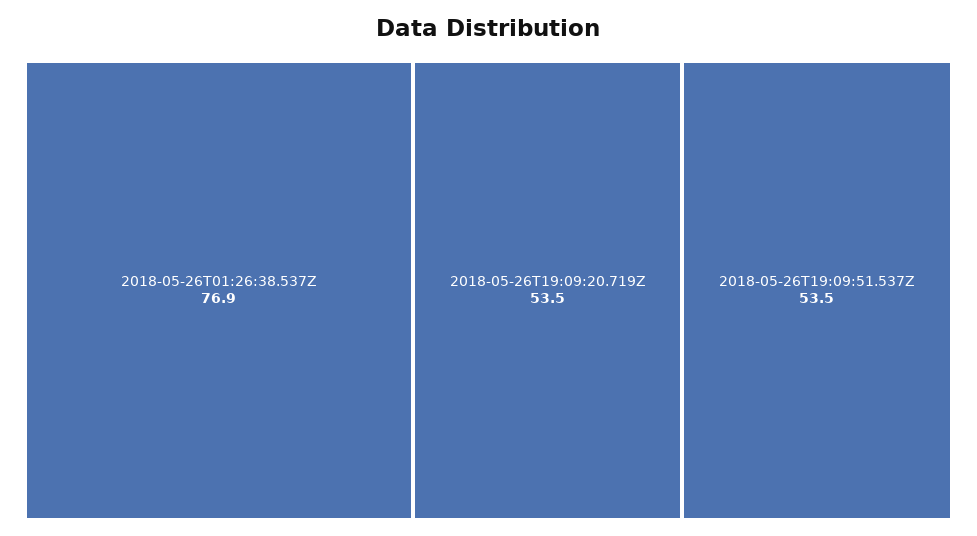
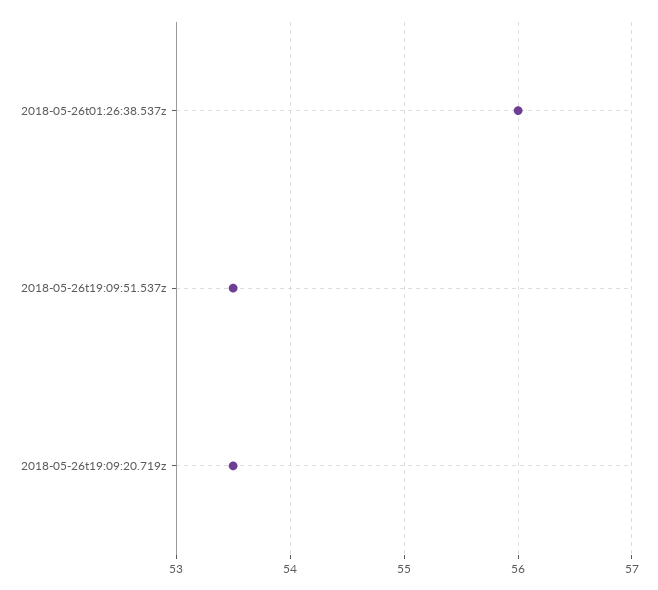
  {
-   "2018-05-26T01:26:38.537Z": 76.9,
+   "2018-05-26T01:26:38.537Z": 56,
    "2018-05-26T19:09:20.719Z": 53.5,
    "2018-05-26T19:09:51.537Z": 53.5
  }

